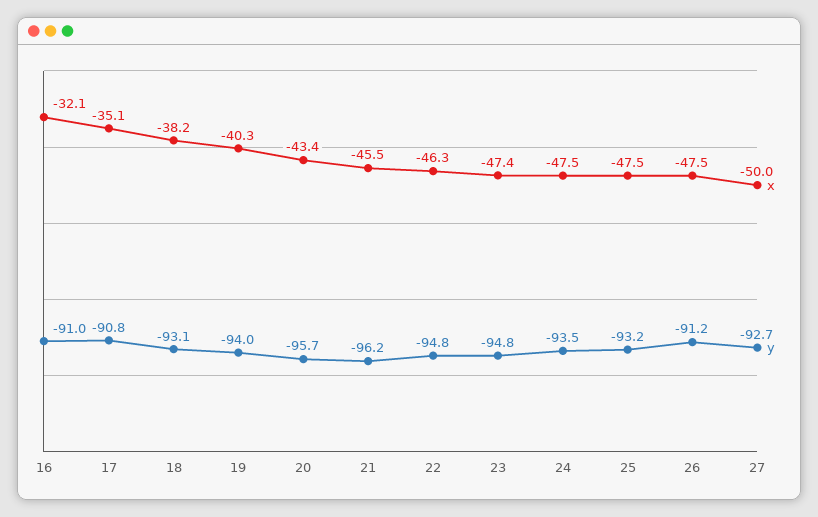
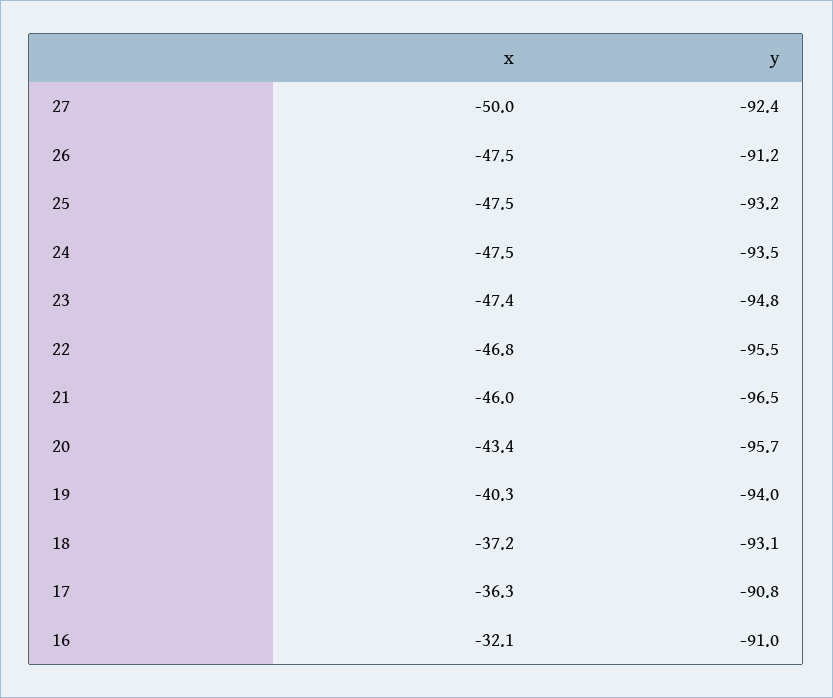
  {
    "x": {
      "16": -32.1,
-     "17": -35.1,
+     "17": -36.3,
-     "18": -38.2,
+     "18": -37.2,
      "19": -40.3,
      "20": -43.4,
-     "21": -45.5,
+     "21": -46,
-     "22": -46.3,
+     "22": -46.8,
      "23": -47.4,
      "24": -47.5,
      "25": -47.5,
      "26": -47.5,
      "27": -50
    },
    "y": {
      "16": -91,
      "17": -90.8,
      "18": -93.1,
      "19": -94,
      "20": -95.7,
-     "21": -96.2,
+     "21": -96.5,
-     "22": -94.8,
+     "22": -95.5,
      "23": -94.8,
      "24": -93.5,
      "25": -93.2,
      "26": -91.2,
-     "27": -92.7
+     "27": -92.4
    }
  }

